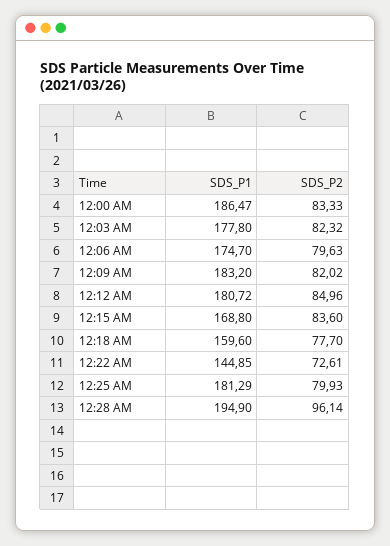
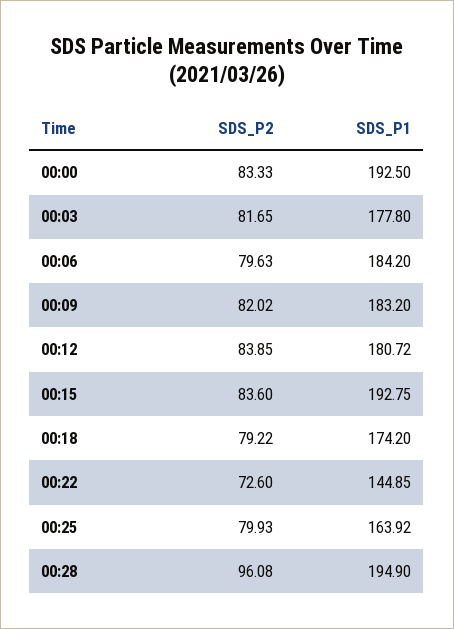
  {
    "SDS_P1": {
-     "12:00 AM": 186.47,
+     "12:00 AM": 192.5,
      "12:03 AM": 177.8,
-     "12:06 AM": 174.7,
+     "12:06 AM": 184.2,
      "12:09 AM": 183.2,
      "12:12 AM": 180.72,
-     "12:15 AM": 168.8,
+     "12:15 AM": 192.75,
-     "12:18 AM": 159.6,
+     "12:18 AM": 174.2,
      "12:22 AM": 144.85,
-     "12:25 AM": 181.29,
+     "12:25 AM": 163.92,
      "12:28 AM": 194.9
    },
    "SDS_P2": {
      "12:00 AM": 83.33,
-     "12:03 AM": 82.32,
+     "12:03 AM": 81.65,
      "12:06 AM": 79.63,
      "12:09 AM": 82.02,
-     "12:12 AM": 84.96,
+     "12:12 AM": 83.85,
      "12:15 AM": 83.6,
-     "12:18 AM": 77.7,
+     "12:18 AM": 79.22,
-     "12:22 AM": 72.61,
+     "12:22 AM": 72.6,
      "12:25 AM": 79.93,
-     "12:28 AM": 96.14
+     "12:28 AM": 96.08
    }
  }

